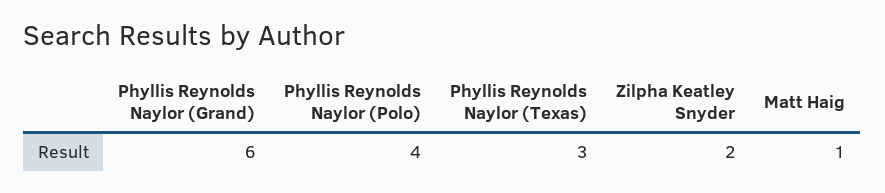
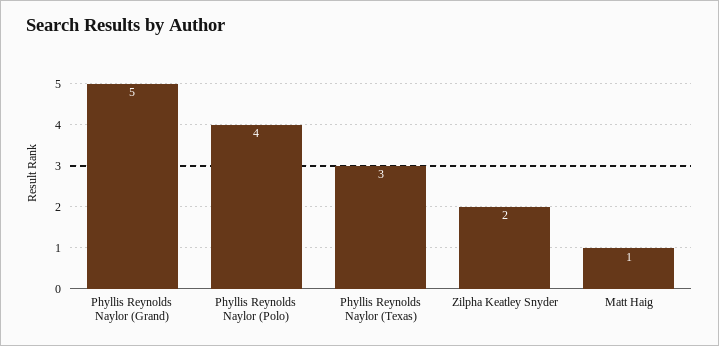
  {
-   "Phyllis Reynolds Naylor (Grand)": 6,
+   "Phyllis Reynolds Naylor (Grand)": 5,
    "Phyllis Reynolds Naylor (Polo)": 4,
    "Phyllis Reynolds Naylor (Texas)": 3,
    "Zilpha Keatley Snyder": 2,
    "Matt Haig": 1
  }

